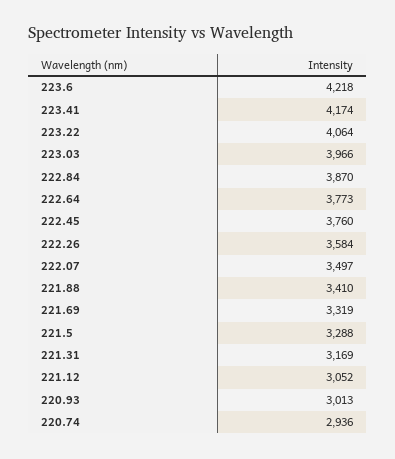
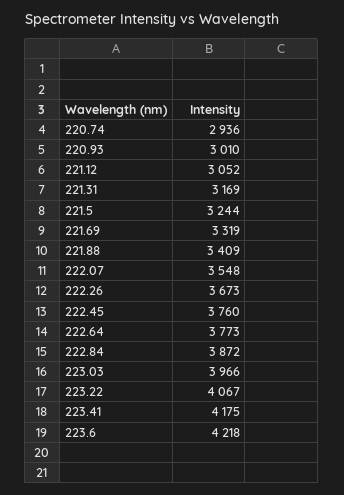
  {
    "223.6": 4218,
-   "223.41": 4174,
+   "223.41": 4175,
-   "223.22": 4064,
+   "223.22": 4067,
    "223.03": 3966,
-   "222.84": 3870,
+   "222.84": 3872,
    "222.64": 3773,
    "222.45": 3760,
-   "222.26": 3584,
+   "222.26": 3673,
-   "222.07": 3497,
+   "222.07": 3548,
-   "221.88": 3410,
+   "221.88": 3409,
    "221.69": 3319,
-   "221.5": 3288,
+   "221.5": 3244,
    "221.31": 3169,
    "221.12": 3052,
-   "220.93": 3013,
+   "220.93": 3010,
    "220.74": 2936
  }

